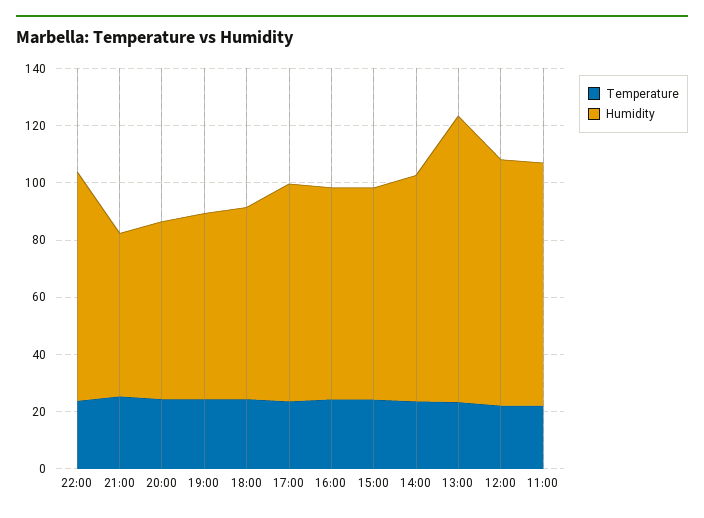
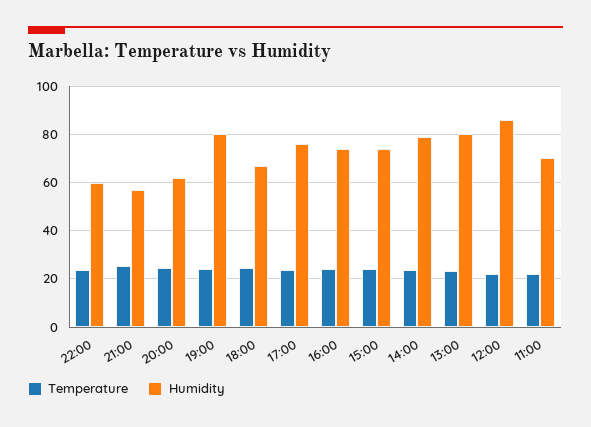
  {
    "Temperature": {
      "22:00": 25,
      "21:00": 25,
      "20:00": 25,
      "19:00": 25,
      "18:00": 25,
      "17:00": 22.5,
      "16:00": 25,
      "15:00": 25,
      "14:00": 22.5,
      "13:00": 22.5,
      "12:00": 22.5,
      "11:00": 22.5
    },
    "Humidity": {
-     "22:00": 80,
+     "22:00": 60,
      "21:00": 57.5,
      "20:00": 62.5,
-     "19:00": 65,
+     "19:00": 80,
      "18:00": 67.5,
      "17:00": 75,
      "16:00": 75,
      "15:00": 75,
      "14:00": 80,
-     "13:00": 100,
+     "13:00": 80,
      "12:00": 85,
-     "11:00": 85
+     "11:00": 70
    }
  }

